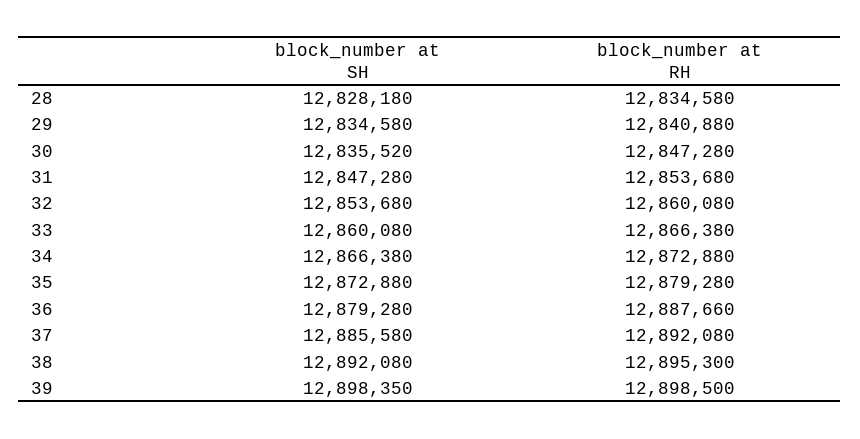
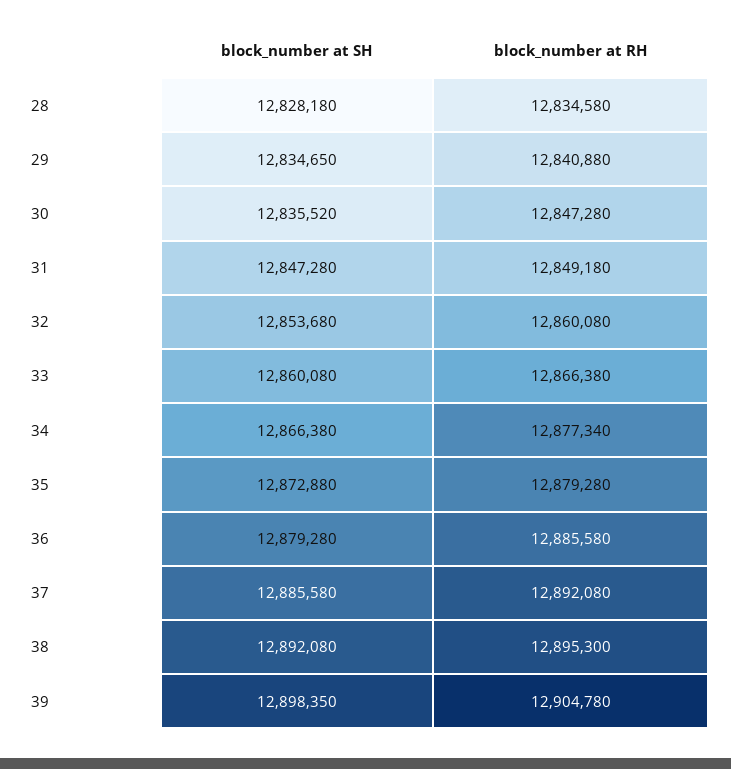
  {
    "block_number at SH": {
      "28": 12828180,
-     "29": 12834580,
+     "29": 12834650,
      "30": 12835520,
      "31": 12847280,
      "32": 12853680,
      "33": 12860080,
      "34": 12866380,
      "35": 12872880,
      "36": 12879280,
      "37": 12885580,
      "38": 12892080,
      "39": 12898350
    },
    "block_number at RH": {
      "28": 12834580,
      "29": 12840880,
      "30": 12847280,
-     "31": 12853680,
+     "31": 12849180,
      "32": 12860080,
      "33": 12866380,
-     "34": 12872880,
+     "34": 12877340,
      "35": 12879280,
-     "36": 12887660,
+     "36": 12885580,
      "37": 12892080,
      "38": 12895300,
-     "39": 12898500
+     "39": 12904780
    }
  }

